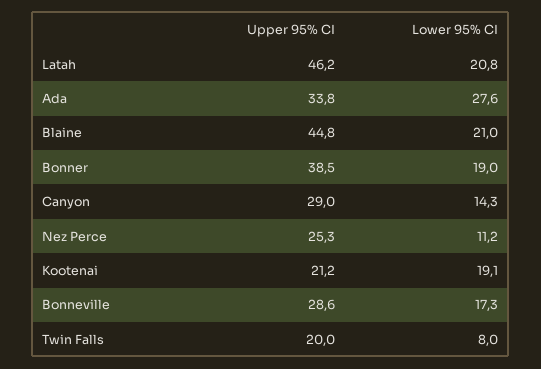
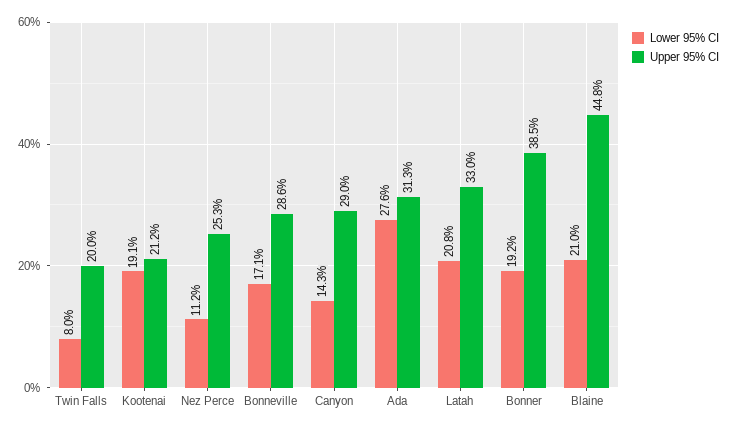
  {
    "Upper 95% CI": {
-     "Latah": 46.2,
+     "Latah": 33,
-     "Ada": 33.8,
+     "Ada": 31.3,
      "Blaine": 44.8,
      "Bonner": 38.5,
      "Canyon": 29,
      "Nez Perce": 25.3,
      "Kootenai": 21.2,
      "Bonneville": 28.6,
      "Twin Falls": 20
    },
    "Lower 95% CI": {
      "Latah": 20.8,
      "Ada": 27.6,
      "Blaine": 21,
-     "Bonner": 19,
+     "Bonner": 19.2,
      "Canyon": 14.3,
      "Nez Perce": 11.2,
      "Kootenai": 19.1,
-     "Bonneville": 17.3,
+     "Bonneville": 17.1,
      "Twin Falls": 8
    }
  }

